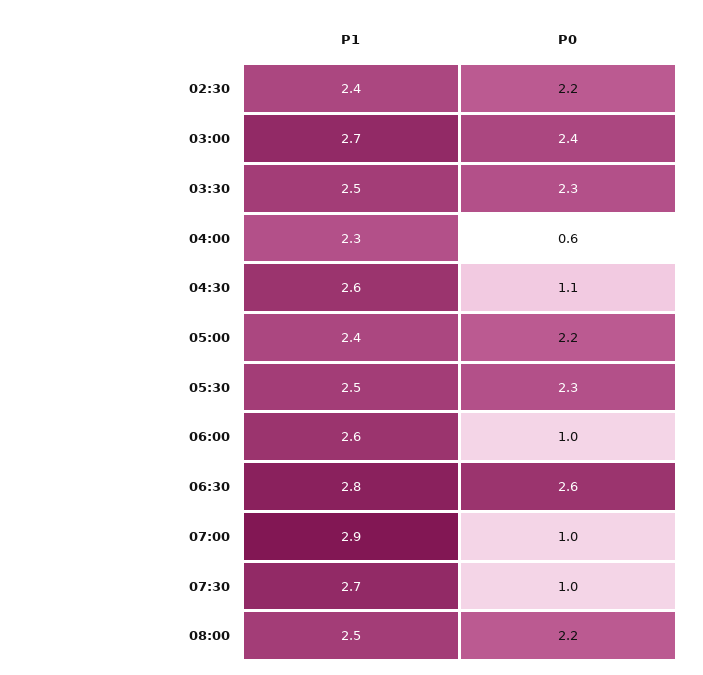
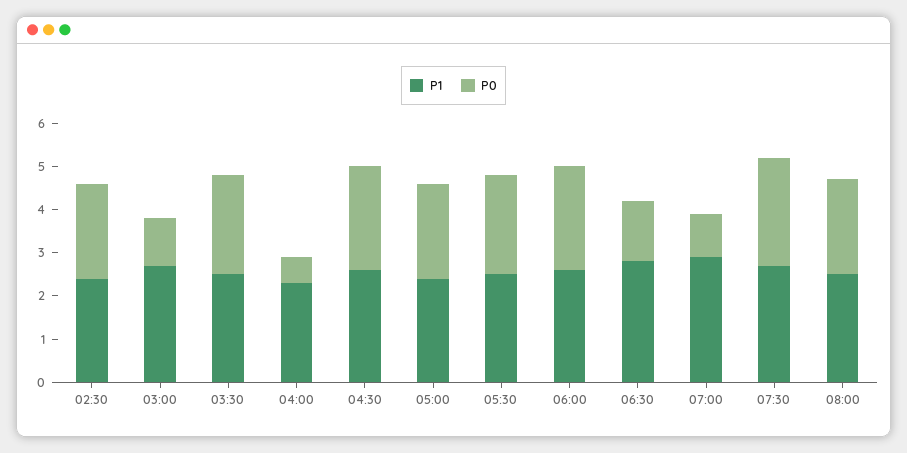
  {
    "P1": {
      "02:30": 2.4,
      "03:00": 2.7,
      "03:30": 2.5,
      "04:00": 2.3,
      "04:30": 2.6,
      "05:00": 2.4,
      "05:30": 2.5,
      "06:00": 2.6,
      "06:30": 2.8,
      "07:00": 2.9,
      "07:30": 2.7,
      "08:00": 2.5
    },
    "P0": {
      "02:30": 2.2,
-     "03:00": 2.4,
+     "03:00": 1,
      "03:30": 2.3,
      "04:00": 0.6,
-     "04:30": 1.1,
+     "04:30": 2.5,
      "05:00": 2.2,
      "05:30": 2.3,
-     "06:00": 1,
+     "06:00": 2.5,
-     "06:30": 2.6,
+     "06:30": 1.5,
      "07:00": 1,
-     "07:30": 1,
+     "07:30": 2.5,
      "08:00": 2.2
    }
  }

